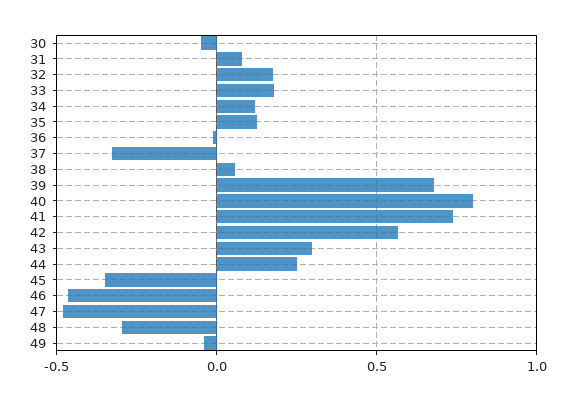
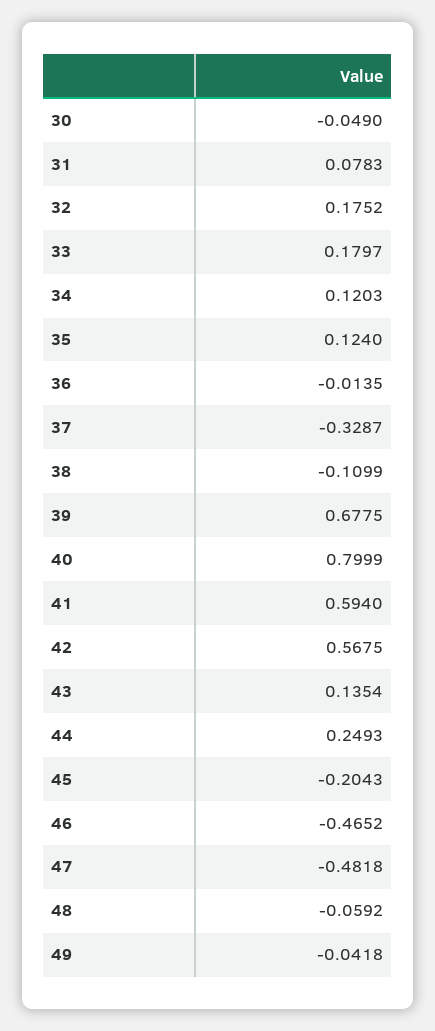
  {
    "30": -0.049,
    "31": 0.0783,
    "32": 0.1752,
    "33": 0.1797,
    "34": 0.1203,
    "35": 0.124,
    "36": -0.0135,
    "37": -0.3287,
-   "38": 0.05,
+   "38": -0.1099,
    "39": 0.6775,
    "40": 0.7999,
-   "41": 0.75,
+   "41": 0.594,
    "42": 0.5675,
-   "43": 0.3,
+   "43": 0.1354,
    "44": 0.2493,
-   "45": -0.35,
+   "45": -0.2043,
    "46": -0.4652,
    "47": -0.4818,
-   "48": -0.3,
+   "48": -0.0592,
    "49": -0.0418
  }

